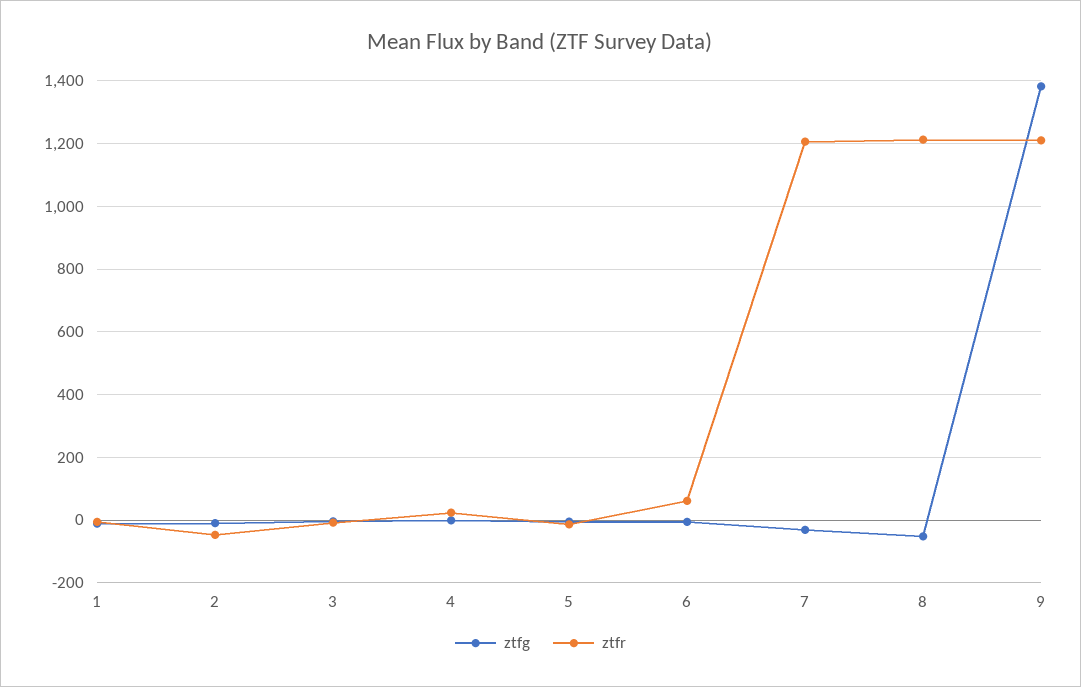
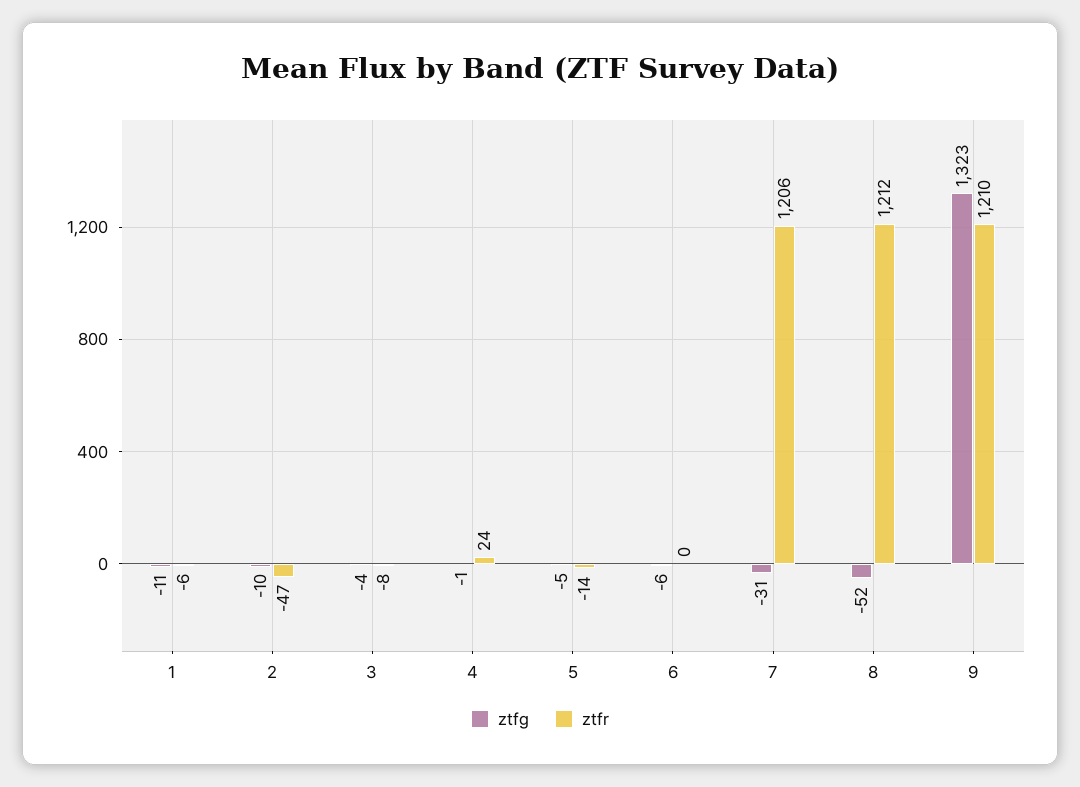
  {
    "ztfg": {
      "1": -11,
      "2": -10,
      "3": -4,
      "4": -1,
      "5": -5,
      "6": -6,
      "7": -31,
      "8": -52,
-     "9": 1380
+     "9": 1323
    },
    "ztfr": {
      "1": -6,
      "2": -47,
      "3": -8,
      "4": 24,
      "5": -14,
-     "6": 60,
+     "6": 0,
      "7": 1206,
      "8": 1212,
      "9": 1210
    }
  }

